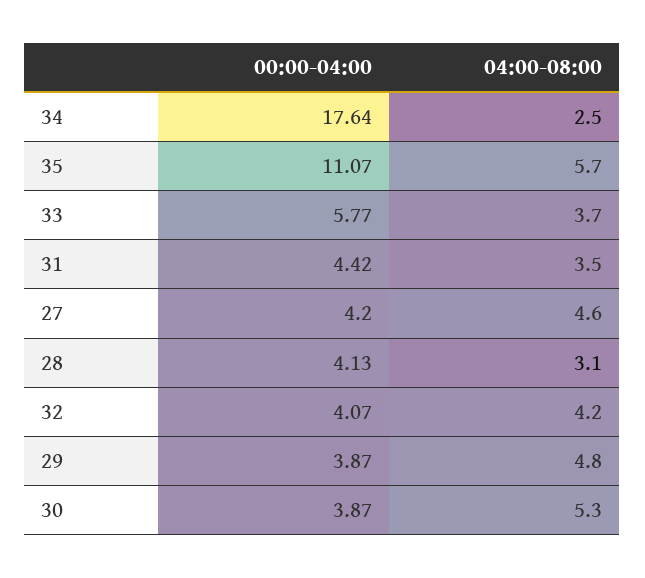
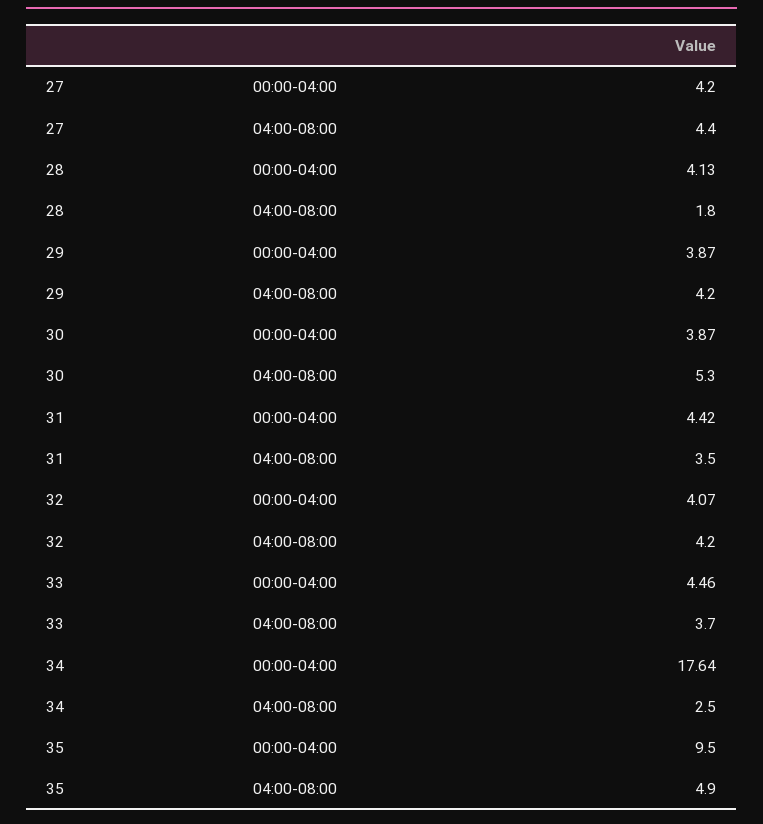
  {
    "00:00-04:00": {
      "34": 17.64,
-     "35": 11.07,
+     "35": 9.5,
-     "33": 5.77,
+     "33": 4.46,
      "31": 4.42,
      "27": 4.2,
      "28": 4.13,
      "32": 4.07,
      "29": 3.87,
      "30": 3.87
    },
    "04:00-08:00": {
      "34": 2.5,
-     "35": 5.7,
+     "35": 4.9,
      "33": 3.7,
      "31": 3.5,
-     "27": 4.6,
+     "27": 4.4,
-     "28": 3.1,
+     "28": 1.8,
      "32": 4.2,
-     "29": 4.8,
+     "29": 4.2,
      "30": 5.3
    }
  }

